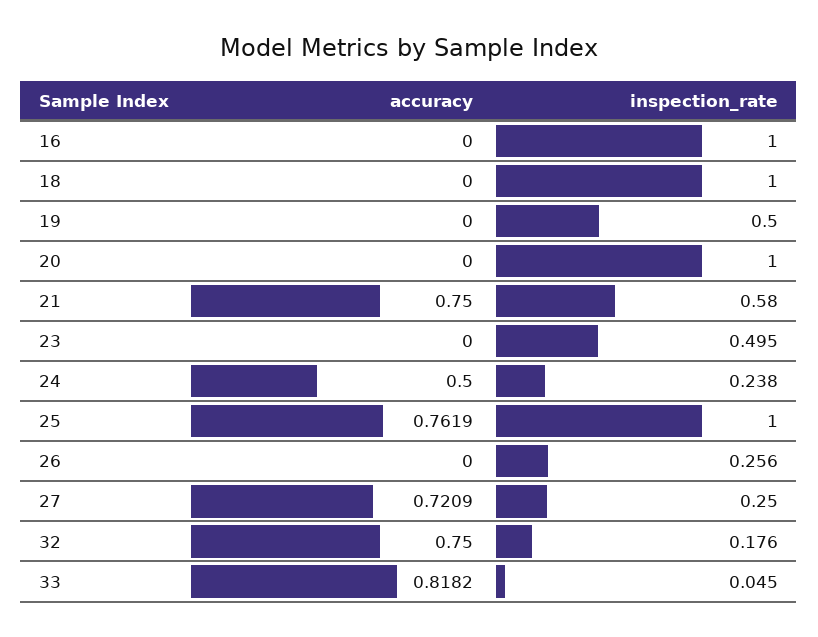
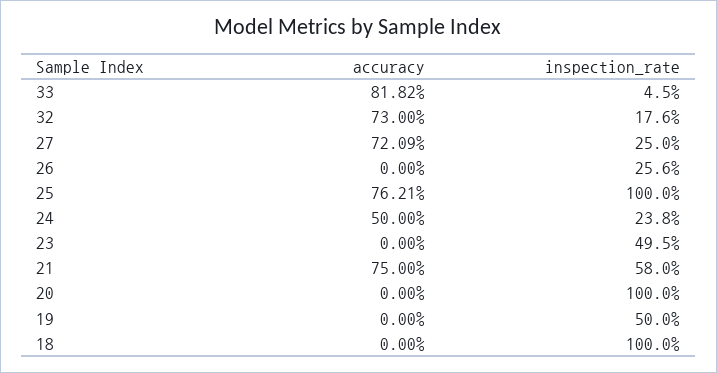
  {
    "accuracy": {
-     "16": 0,
      "18": 0,
      "19": 0,
      "20": 0,
      "21": 0.75,
      "23": 0,
      "24": 0.5,
-     "25": 0.7619,
+     "25": 0.7621,
      "26": 0,
      "27": 0.7209,
-     "32": 0.75,
+     "32": 0.73,
      "33": 0.8182
    },
    "inspection_rate": {
-     "16": 1,
      "18": 1,
      "19": 0.5,
      "20": 1,
      "21": 0.58,
      "23": 0.495,
      "24": 0.238,
      "25": 1,
      "26": 0.256,
      "27": 0.25,
      "32": 0.176,
      "33": 0.045
    }
  }

